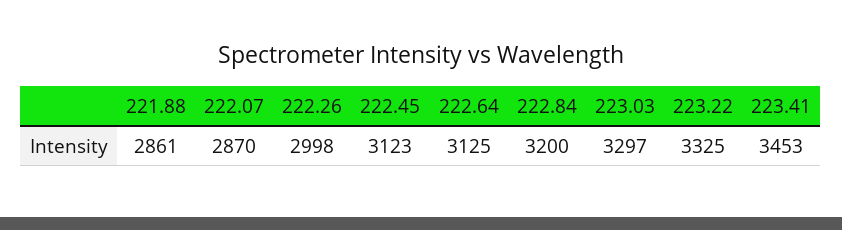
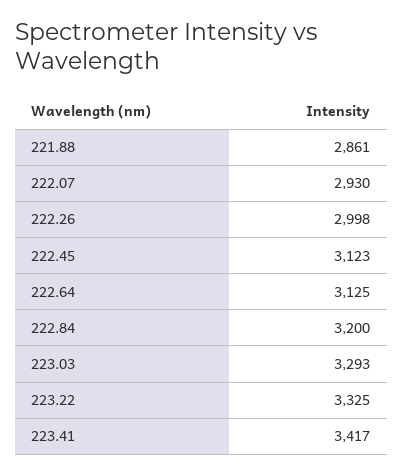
  {
    "221.88": 2861,
-   "222.07": 2870,
+   "222.07": 2930,
    "222.26": 2998,
    "222.45": 3123,
    "222.64": 3125,
    "222.84": 3200,
-   "223.03": 3297,
+   "223.03": 3293,
    "223.22": 3325,
-   "223.41": 3453
+   "223.41": 3417
  }

